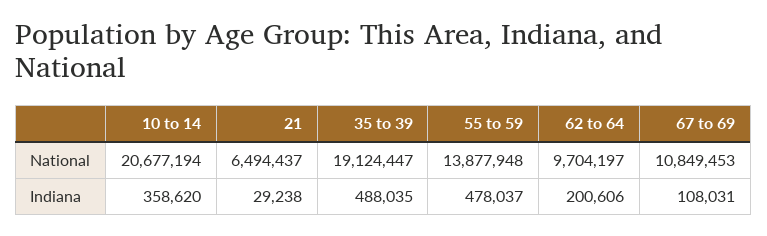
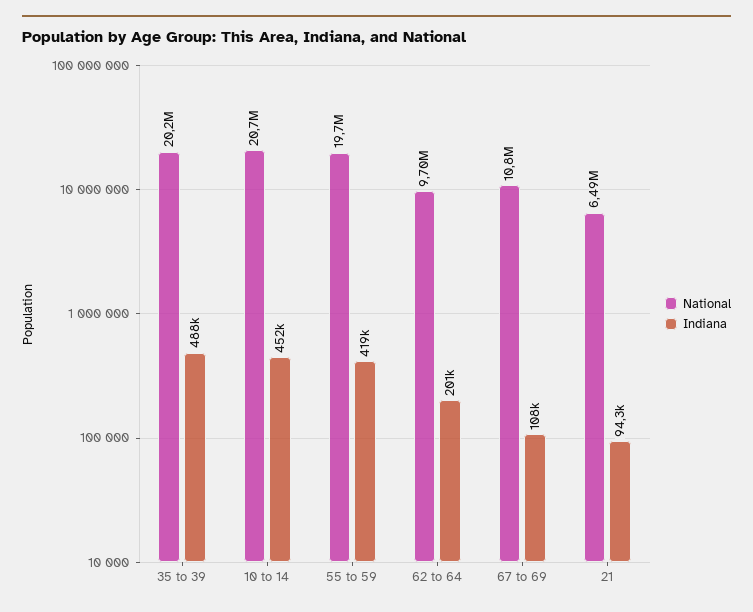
  {
    "National": {
      "10 to 14": 20677194,
      "21": 6494437,
-     "35 to 39": 19124447,
+     "35 to 39": 20200000,
-     "55 to 59": 13877948,
+     "55 to 59": 19700000,
      "62 to 64": 9704197,
      "67 to 69": 10849453
    },
    "Indiana": {
-     "10 to 14": 358620,
+     "10 to 14": 452000,
-     "21": 29238,
+     "21": 94300,
      "35 to 39": 488035,
-     "55 to 59": 478037,
+     "55 to 59": 419000,
      "62 to 64": 200606,
      "67 to 69": 108031
    }
  }

